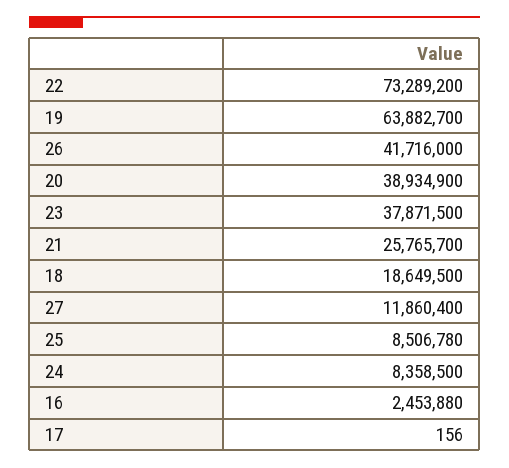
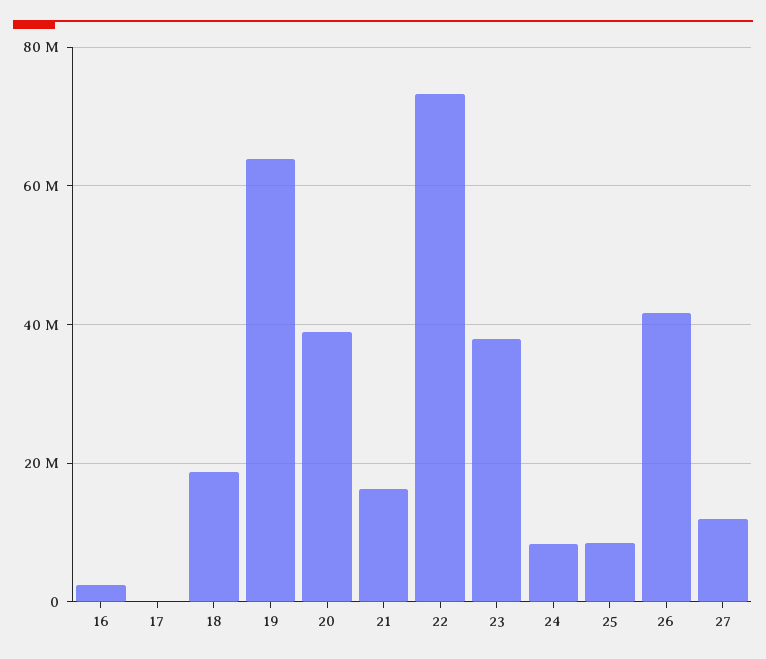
  {
    "22": 73289200,
    "19": 63882700,
    "26": 41716000,
    "20": 38934900,
    "23": 37871500,
-   "21": 25765700,
+   "21": 16000000,
    "18": 18649500,
    "27": 11860400,
    "25": 8506780,
    "24": 8358500,
    "16": 2453880,
    "17": 156
  }

